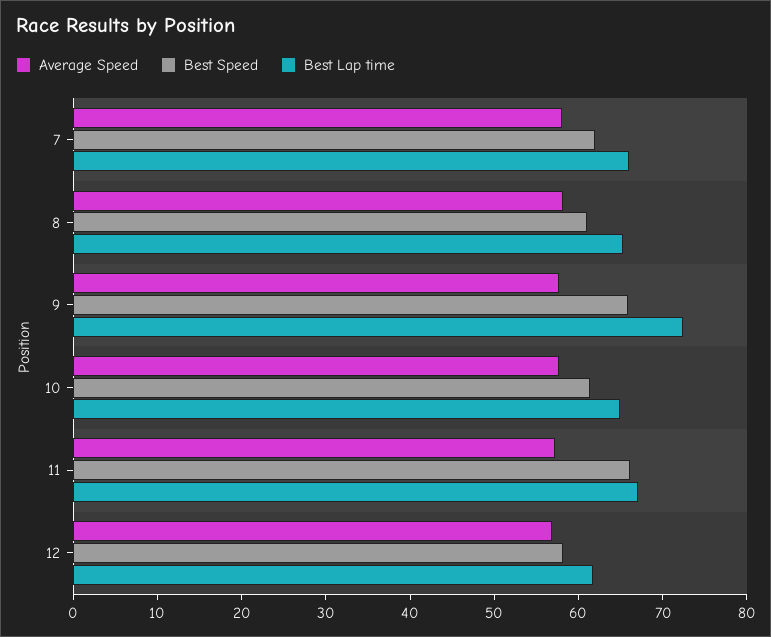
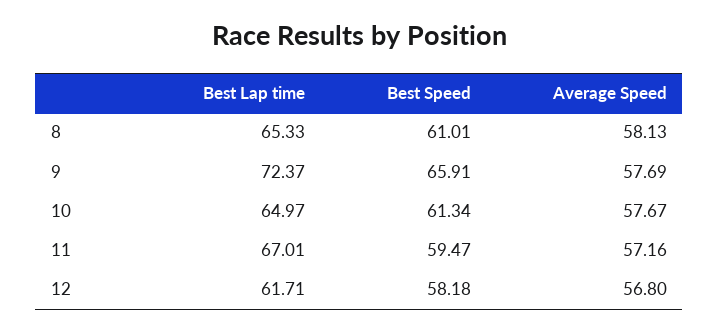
  {
    "Average Speed": {
-     "7": 58,
      "8": 58.13,
      "9": 57.69,
      "10": 57.67,
      "11": 57.16,
      "12": 56.8
    },
    "Best Speed": {
-     "7": 62,
      "8": 61.01,
      "9": 65.91,
      "10": 61.34,
-     "11": 66,
+     "11": 59.47,
      "12": 58.18
    },
    "Best Lap time": {
-     "7": 66,
      "8": 65.33,
      "9": 72.37,
      "10": 64.97,
      "11": 67.01,
      "12": 61.71
    }
  }

